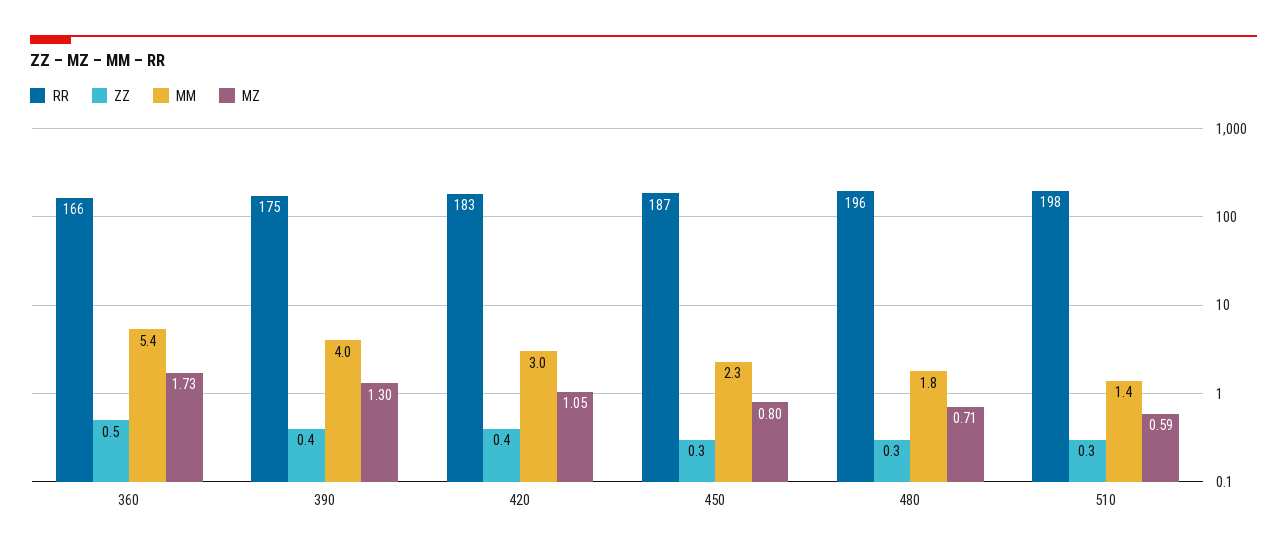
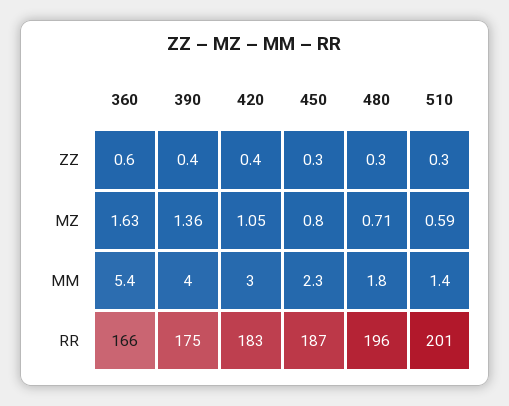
  {
    "RR": {
      "360": 166,
      "390": 175,
      "420": 183,
      "450": 187,
      "480": 196,
-     "510": 198
+     "510": 201
    },
    "ZZ": {
-     "360": 0.5,
+     "360": 0.6,
      "390": 0.4,
      "420": 0.4,
      "450": 0.3,
      "480": 0.3,
      "510": 0.3
    },
    "MM": {
      "360": 5.4,
      "390": 4,
      "420": 3,
      "450": 2.3,
      "480": 1.8,
      "510": 1.4
    },
    "MZ": {
-     "360": 1.73,
+     "360": 1.63,
-     "390": 1.3,
+     "390": 1.36,
      "420": 1.05,
      "450": 0.8,
      "480": 0.71,
      "510": 0.59
    }
  }

